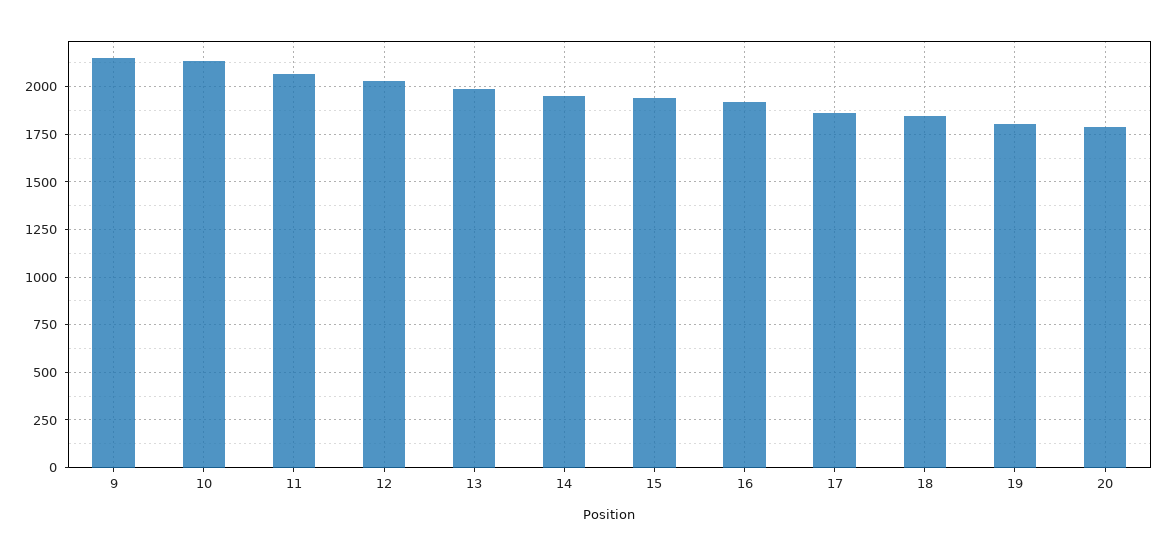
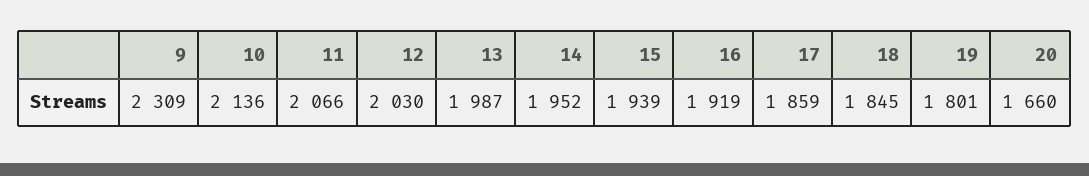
  {
-   "9": 2150,
+   "9": 2309,
    "10": 2136,
    "11": 2066,
    "12": 2030,
    "13": 1987,
    "14": 1952,
    "15": 1939,
    "16": 1919,
    "17": 1859,
    "18": 1845,
    "19": 1801,
-   "20": 1800
+   "20": 1660
  }

